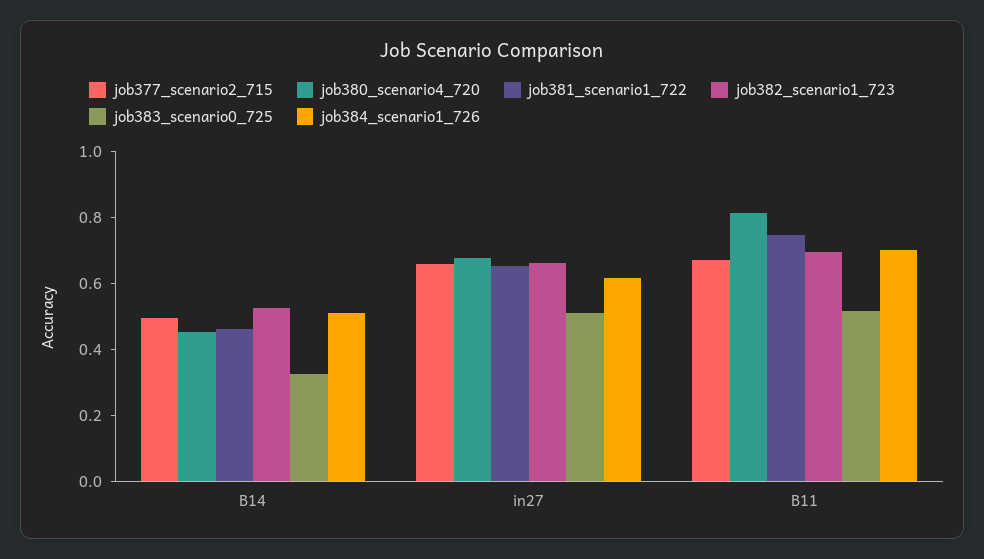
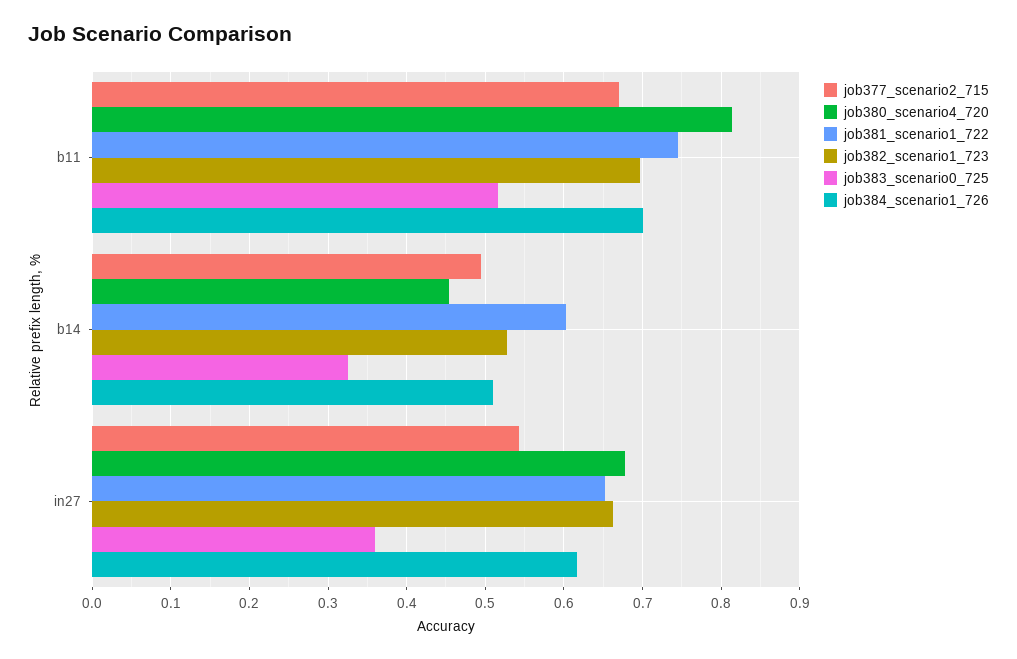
  {
    "job377_scenario2_715": {
      "B14": 0.49,
-     "in27": 0.65,
+     "in27": 0.54,
      "B11": 0.67
    },
    "job380_scenario4_720": {
      "B14": 0.45,
      "in27": 0.68,
      "B11": 0.81
    },
    "job381_scenario1_722": {
-     "B14": 0.45,
+     "B14": 0.6,
      "in27": 0.65,
      "B11": 0.75
    },
    "job382_scenario1_723": {
      "B14": 0.53,
      "in27": 0.66,
      "B11": 0.7
    },
    "job383_scenario0_725": {
      "B14": 0.33,
-     "in27": 0.5,
+     "in27": 0.36,
      "B11": 0.52
    },
    "job384_scenario1_726": {
      "B14": 0.51,
      "in27": 0.62,
      "B11": 0.7
    }
  }

